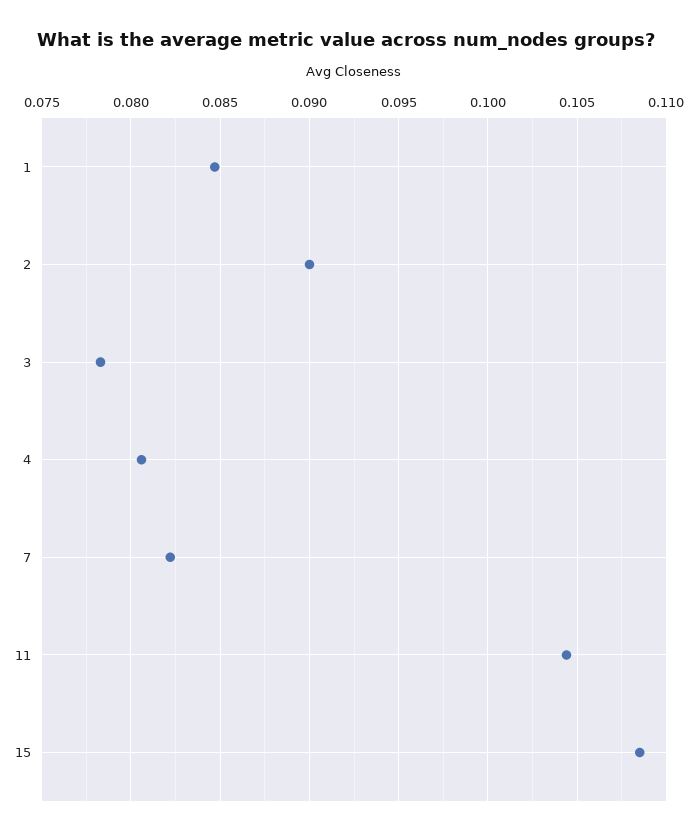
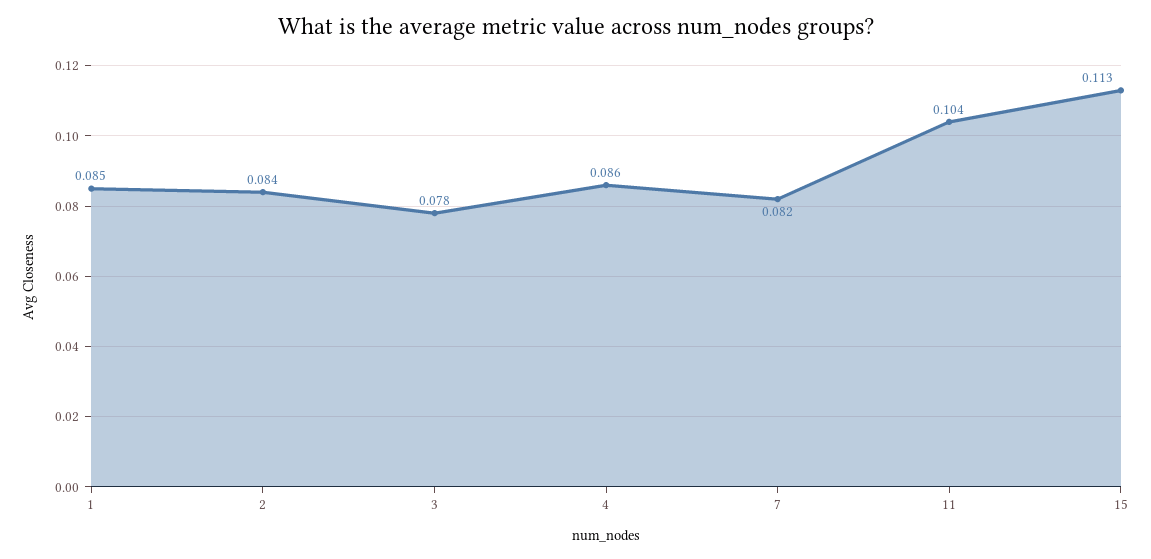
  {
    "1": 0.085,
-   "2": 0.09,
+   "2": 0.084,
    "3": 0.078,
-   "4": 0.0805,
+   "4": 0.086,
    "7": 0.082,
    "11": 0.104,
-   "15": 0.1085
+   "15": 0.113
  }

